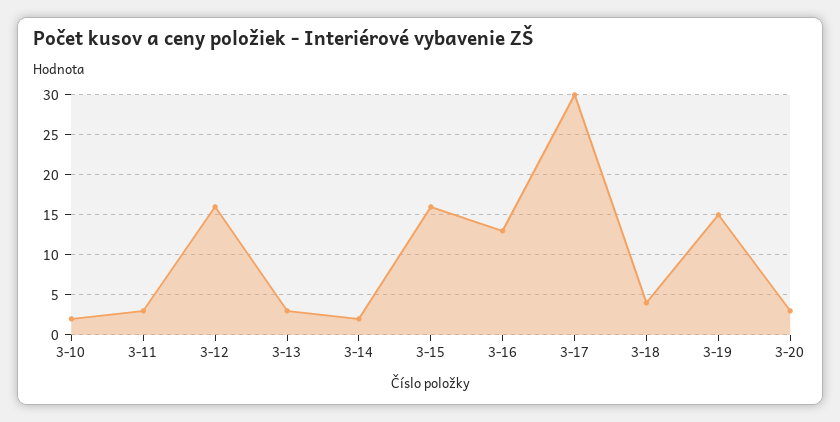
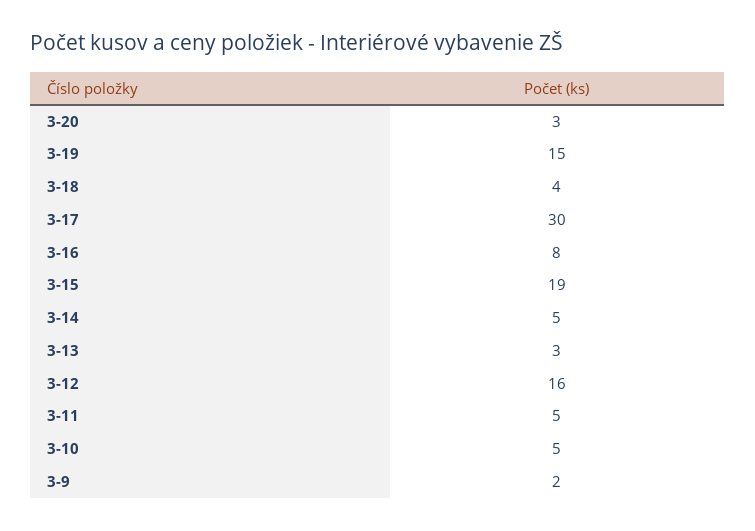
  {
-   "3-10": 2,
+   "3-10": 5,
-   "3-11": 3,
+   "3-11": 5,
    "3-12": 16,
    "3-13": 3,
-   "3-14": 2,
+   "3-14": 5,
-   "3-15": 16,
+   "3-15": 19,
-   "3-16": 13,
+   "3-16": 8,
    "3-17": 30,
    "3-18": 4,
    "3-19": 15,
-   "3-20": 3
+   "3-20": 3,
+   "3-9": 2
  }

